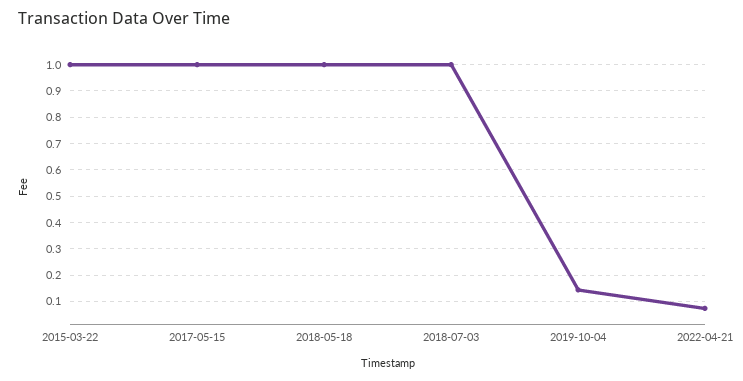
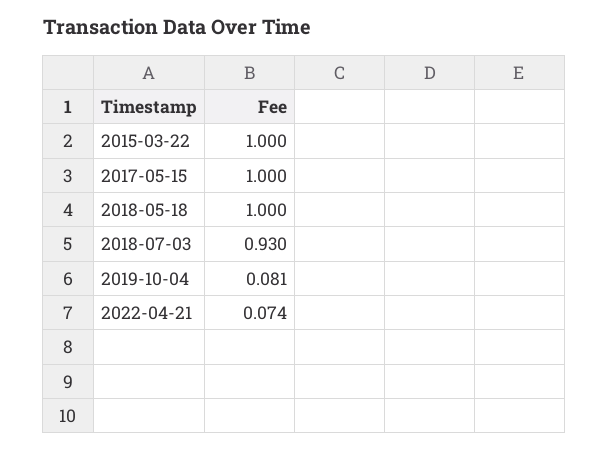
  {
    "2015-03-22": 1,
    "2017-05-15": 1,
    "2018-05-18": 1,
-   "2018-07-03": 1,
+   "2018-07-03": 0.93,
-   "2019-10-04": 0.15,
+   "2019-10-04": 0.081,
    "2022-04-21": 0.074
  }

